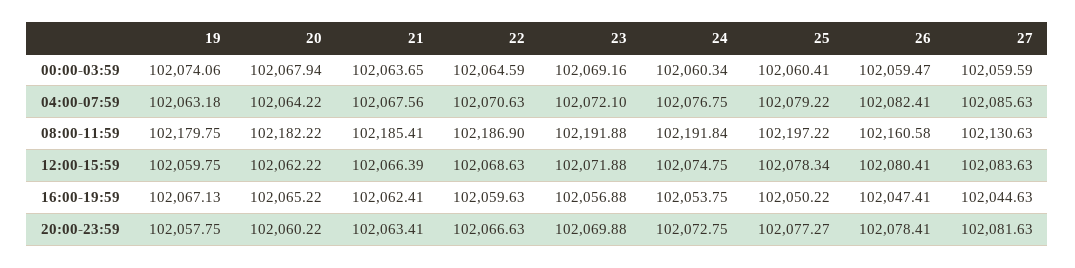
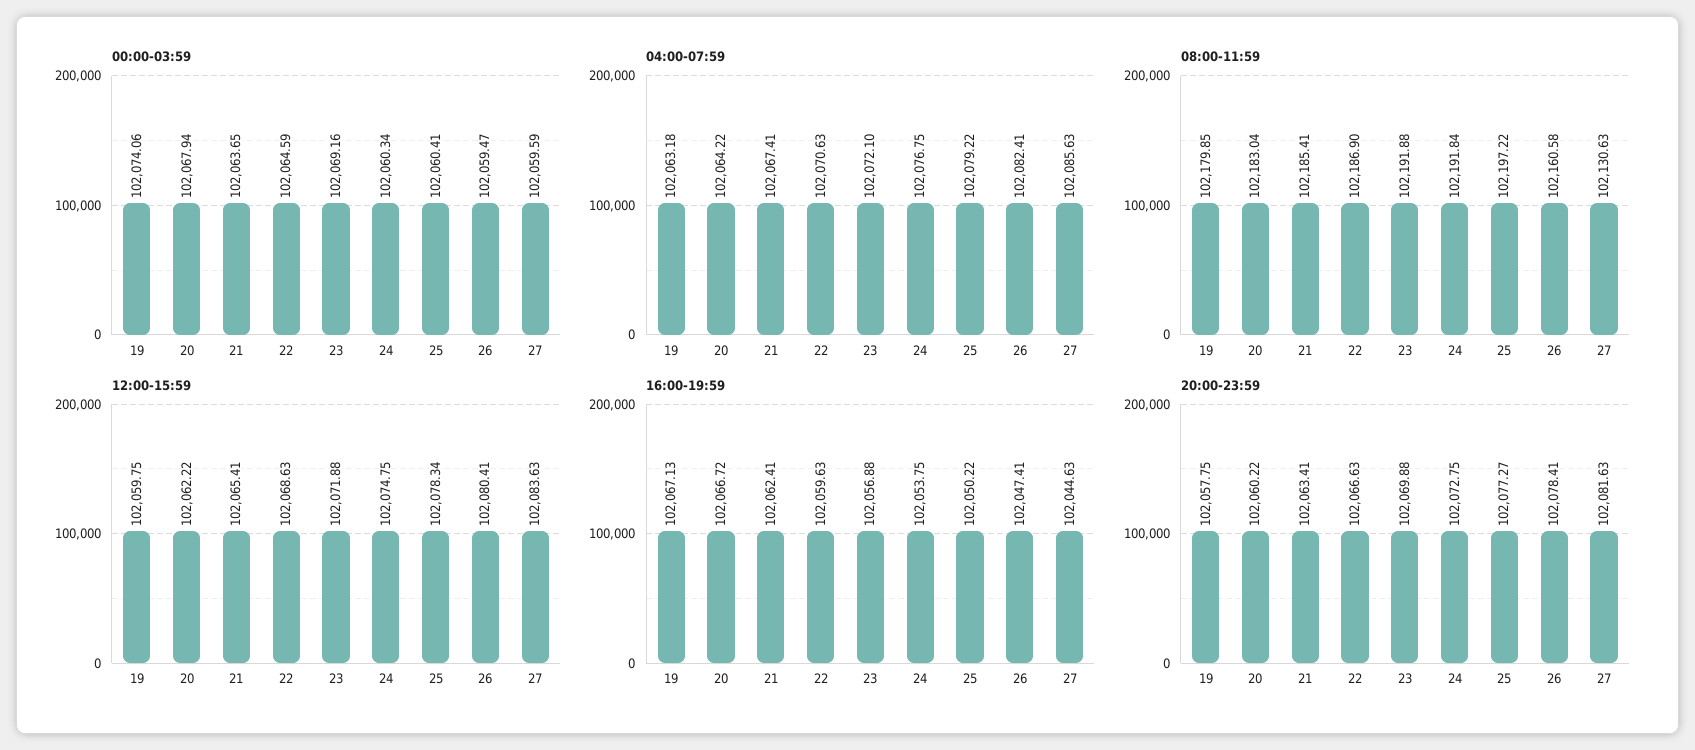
  {
    "00:00-03:59": {
      "19": 102074.06,
      "20": 102067.94,
      "21": 102063.65,
      "22": 102064.59,
      "23": 102069.16,
      "24": 102060.34,
      "25": 102060.41,
      "26": 102059.47,
      "27": 102059.59
    },
    "04:00-07:59": {
      "19": 102063.18,
      "20": 102064.22,
-     "21": 102067.56,
+     "21": 102067.41,
      "22": 102070.63,
      "23": 102072.1,
      "24": 102076.75,
      "25": 102079.22,
      "26": 102082.41,
      "27": 102085.63
    },
    "08:00-11:59": {
-     "19": 102179.75,
+     "19": 102179.85,
-     "20": 102182.22,
+     "20": 102183.04,
      "21": 102185.41,
      "22": 102186.9,
      "23": 102191.88,
      "24": 102191.84,
      "25": 102197.22,
      "26": 102160.58,
      "27": 102130.63
    },
    "12:00-15:59": {
      "19": 102059.75,
      "20": 102062.22,
-     "21": 102066.39,
+     "21": 102065.41,
      "22": 102068.63,
      "23": 102071.88,
      "24": 102074.75,
      "25": 102078.34,
      "26": 102080.41,
      "27": 102083.63
    },
    "16:00-19:59": {
      "19": 102067.13,
-     "20": 102065.22,
+     "20": 102066.72,
      "21": 102062.41,
      "22": 102059.63,
      "23": 102056.88,
      "24": 102053.75,
      "25": 102050.22,
      "26": 102047.41,
      "27": 102044.63
    },
    "20:00-23:59": {
      "19": 102057.75,
      "20": 102060.22,
      "21": 102063.41,
      "22": 102066.63,
      "23": 102069.88,
      "24": 102072.75,
      "25": 102077.27,
      "26": 102078.41,
      "27": 102081.63
    }
  }

